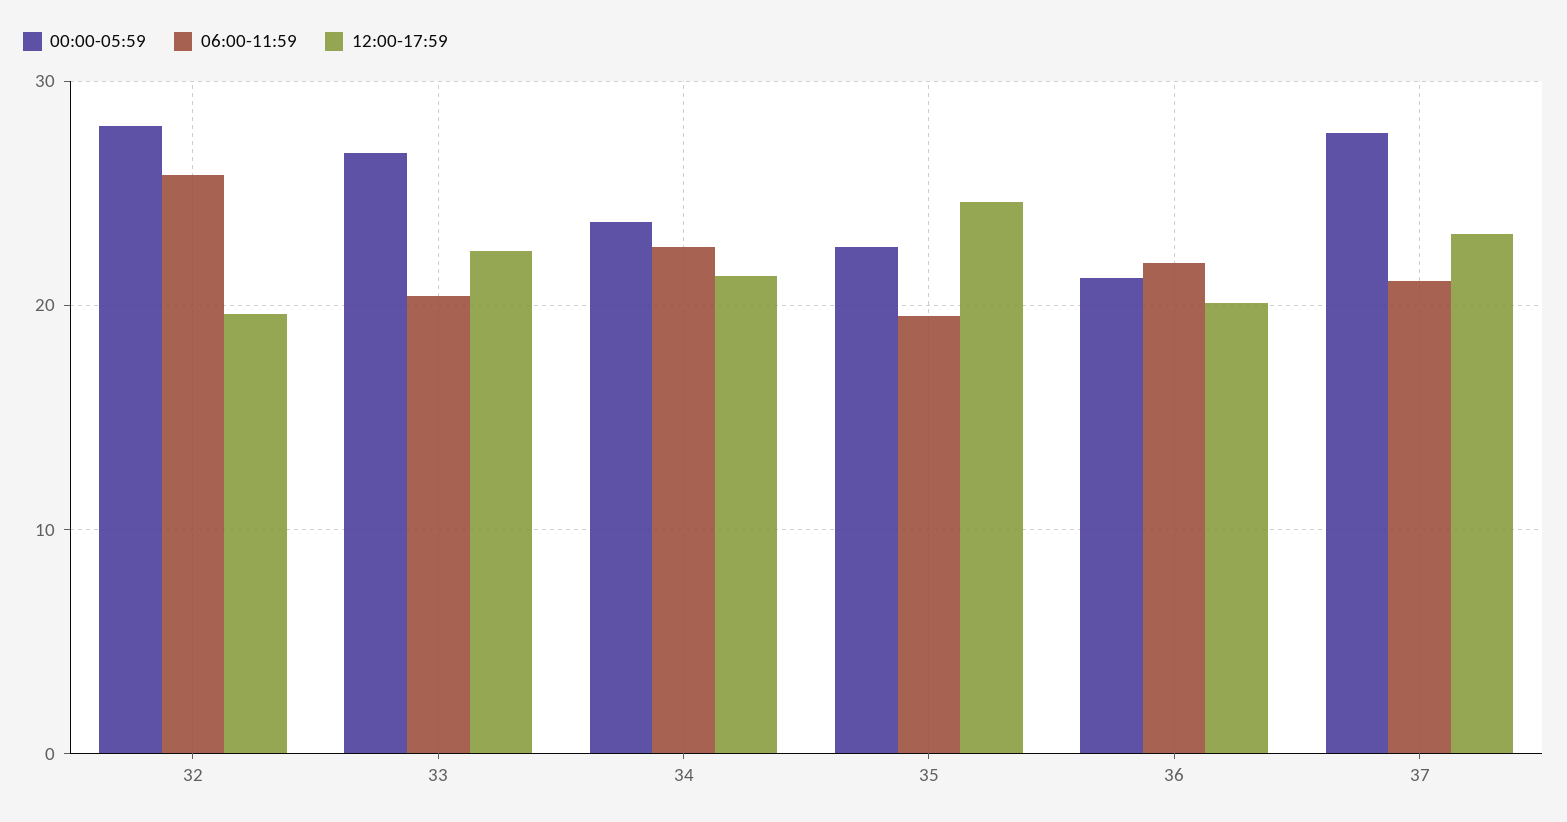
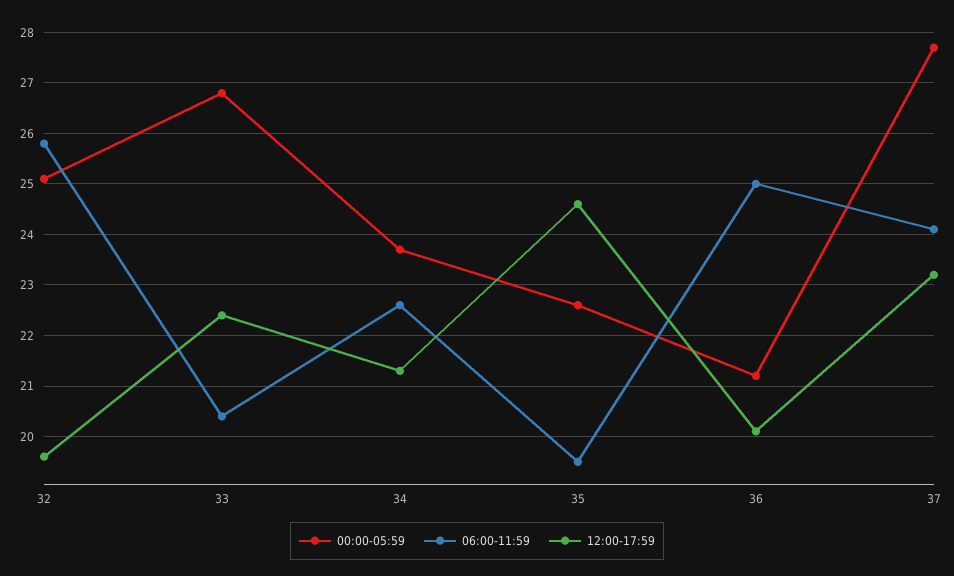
  {
    "00:00-05:59": {
-     "32": 28,
+     "32": 25,
      "33": 27,
      "34": 23.5,
      "35": 22.5,
      "36": 21,
      "37": 27.5
    },
    "06:00-11:59": {
      "32": 26,
      "33": 20.5,
      "34": 22.5,
      "35": 19.5,
-     "36": 22,
+     "36": 25,
-     "37": 21
+     "37": 24
    },
    "12:00-17:59": {
      "32": 19.5,
      "33": 22.5,
      "34": 21.5,
      "35": 24.5,
      "36": 20,
      "37": 23
    }
  }

